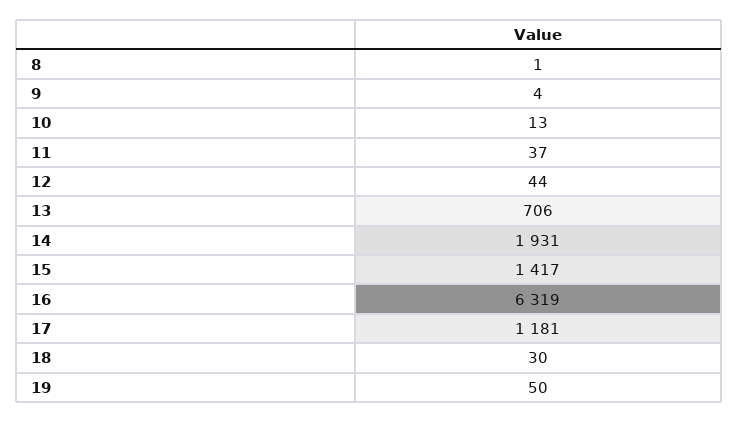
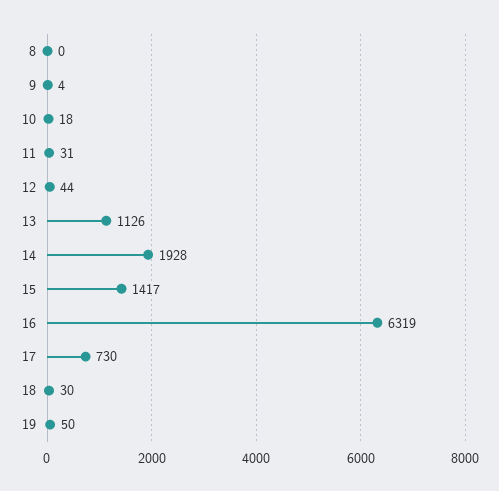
  {
-   "8": 1,
+   "8": 0,
    "9": 4,
-   "10": 13,
+   "10": 18,
-   "11": 37,
+   "11": 31,
    "12": 44,
-   "13": 706,
+   "13": 1126,
-   "14": 1931,
+   "14": 1928,
    "15": 1417,
    "16": 6319,
-   "17": 1181,
+   "17": 730,
    "18": 30,
    "19": 50
  }

